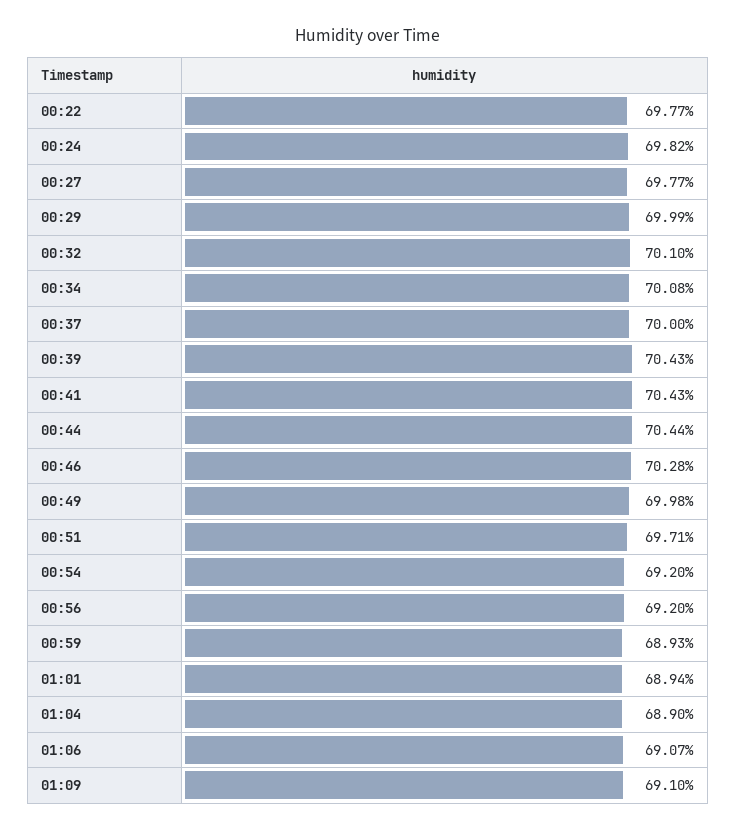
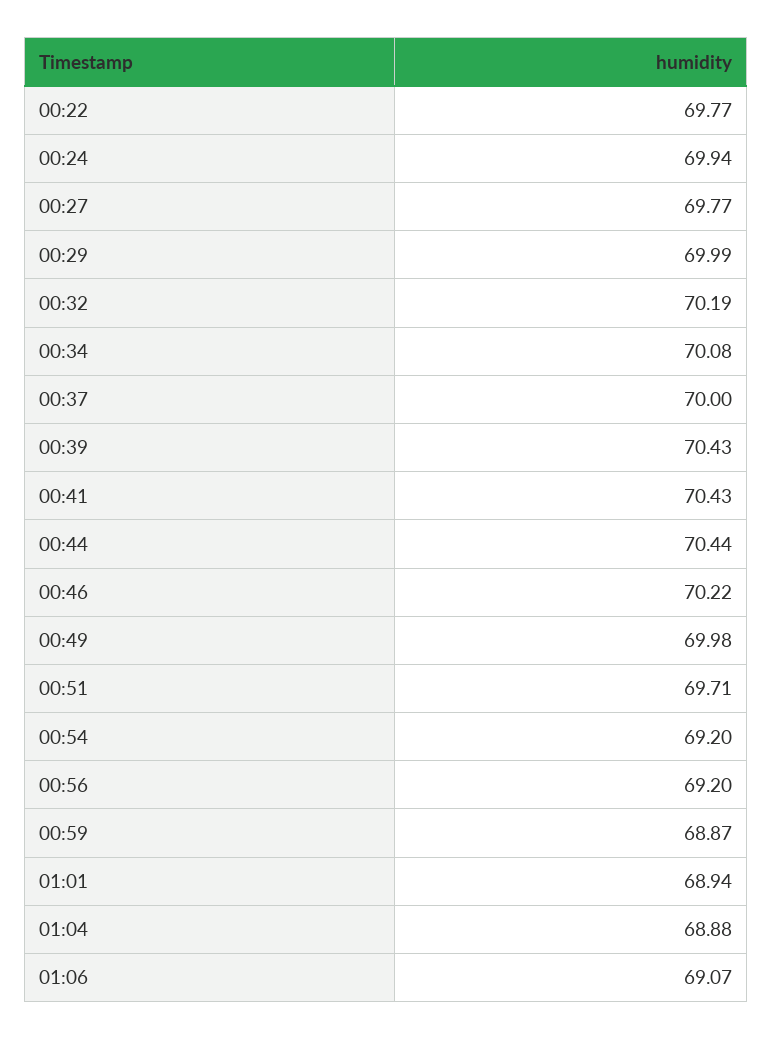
  {
    "00:22": 69.77,
-   "00:24": 69.82,
+   "00:24": 69.94,
    "00:27": 69.77,
    "00:29": 69.99,
-   "00:32": 70.1,
+   "00:32": 70.19,
    "00:34": 70.08,
    "00:37": 70,
    "00:39": 70.43,
    "00:41": 70.43,
    "00:44": 70.44,
-   "00:46": 70.28,
+   "00:46": 70.22,
    "00:49": 69.98,
    "00:51": 69.71,
    "00:54": 69.2,
    "00:56": 69.2,
-   "00:59": 68.93,
+   "00:59": 68.87,
    "01:01": 68.94,
-   "01:04": 68.9,
+   "01:04": 68.88,
-   "01:06": 69.07,
+   "01:06": 69.07
-   "01:09": 69.1
  }

